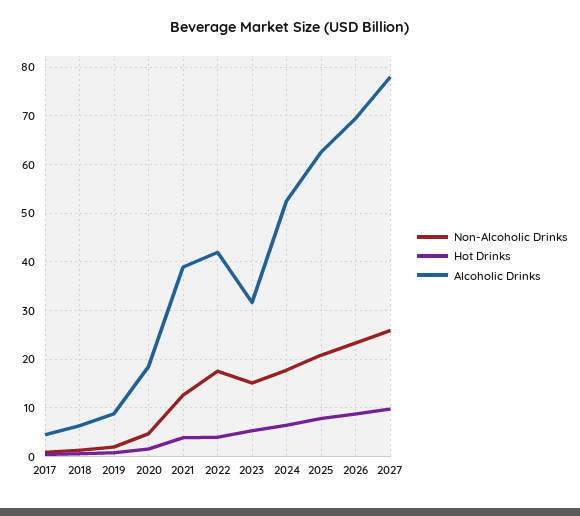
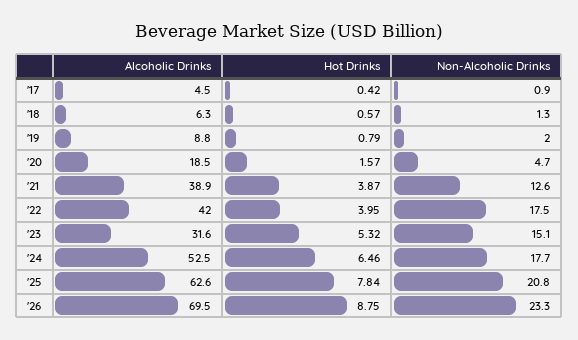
  {
    "Non-Alcoholic Drinks": {
      "2017": 0.9,
      "2018": 1.3,
      "2019": 2,
      "2020": 4.7,
      "2021": 12.6,
      "2022": 17.5,
      "2023": 15.1,
      "2024": 17.7,
      "2025": 20.8,
-     "2026": 23.3,
+     "2026": 23.3
-     "2027": 26
    },
    "Hot Drinks": {
      "2017": 0.42,
      "2018": 0.57,
      "2019": 0.79,
      "2020": 1.57,
      "2021": 3.87,
      "2022": 3.95,
      "2023": 5.32,
      "2024": 6.46,
      "2025": 7.84,
-     "2026": 8.75,
+     "2026": 8.75
-     "2027": 10
    },
    "Alcoholic Drinks": {
      "2017": 4.5,
      "2018": 6.3,
      "2019": 8.8,
      "2020": 18.5,
      "2021": 38.9,
      "2022": 42,
      "2023": 31.6,
      "2024": 52.5,
      "2025": 62.6,
-     "2026": 69.5,
+     "2026": 69.5
-     "2027": 78
    }
  }

